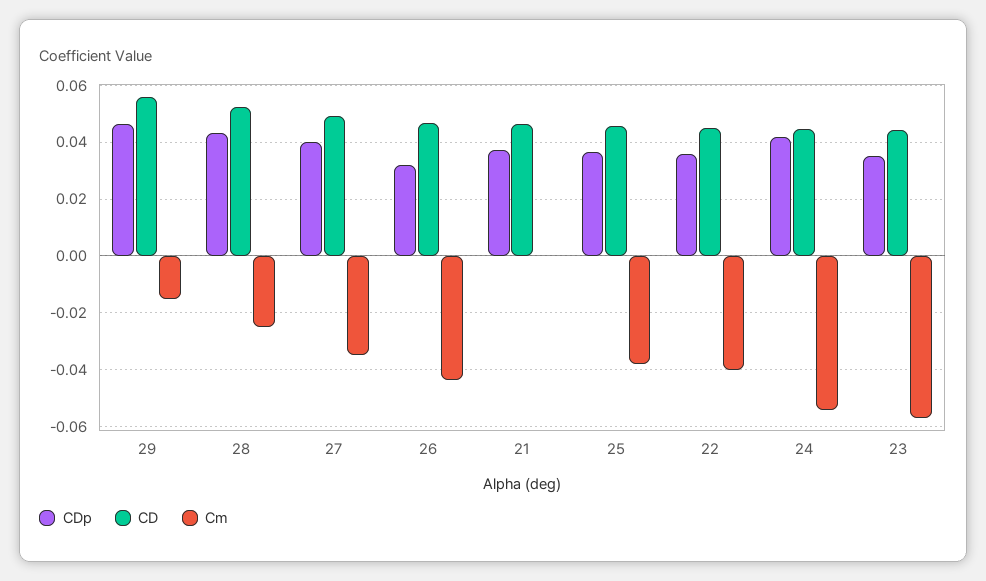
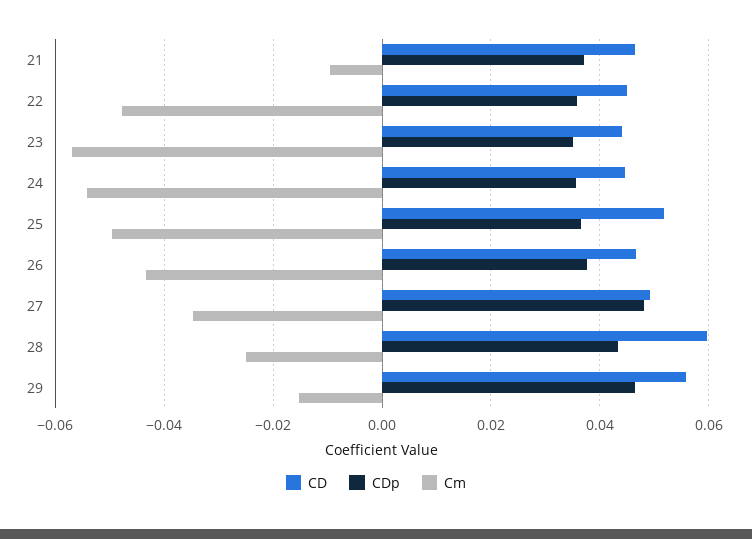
  {
    "CDp": {
      "29": 0.046,
      "28": 0.044,
-     "27": 0.04,
+     "27": 0.048,
-     "26": 0.0325,
+     "26": 0.038,
      "21": 0.038,
      "25": 0.036,
      "22": 0.036,
-     "24": 0.0425,
+     "24": 0.036,
      "23": 0.036
    },
    "CD": {
      "29": 0.056,
-     "28": 0.0525,
+     "28": 0.06,
      "27": 0.05,
      "26": 0.046,
      "21": 0.046,
-     "25": 0.045,
+     "25": 0.052,
      "22": 0.044,
      "24": 0.044,
      "23": 0.044
    },
    "Cm": {
      "29": -0.016,
      "28": -0.024,
      "27": -0.034,
      "26": -0.044,
-     "21": 0,
+     "21": -0.01,
-     "25": -0.0375,
+     "25": -0.05,
-     "22": -0.04,
+     "22": -0.048,
      "24": -0.054,
      "23": -0.056
    }
  }

